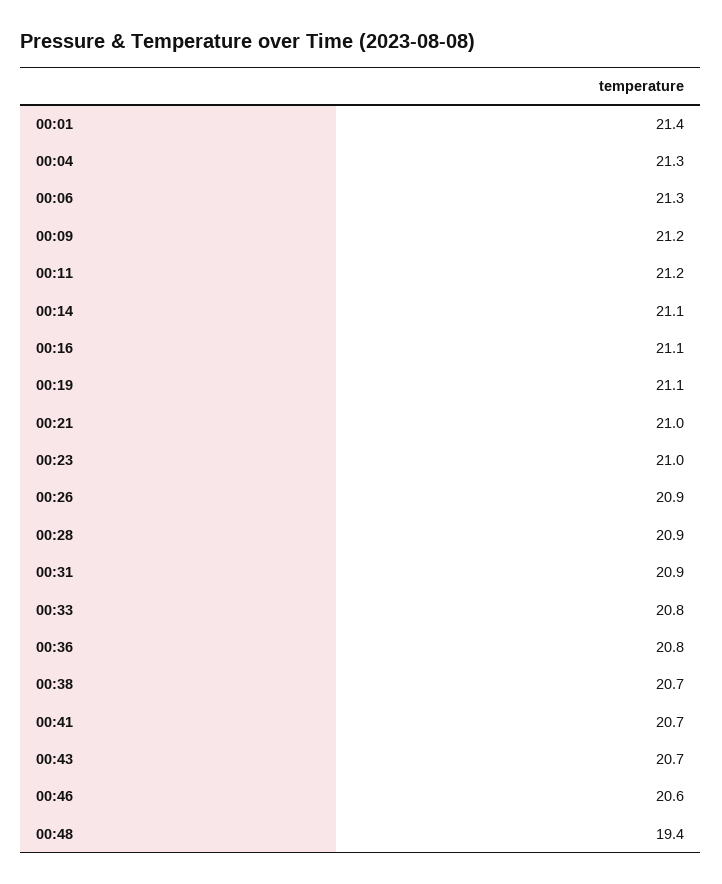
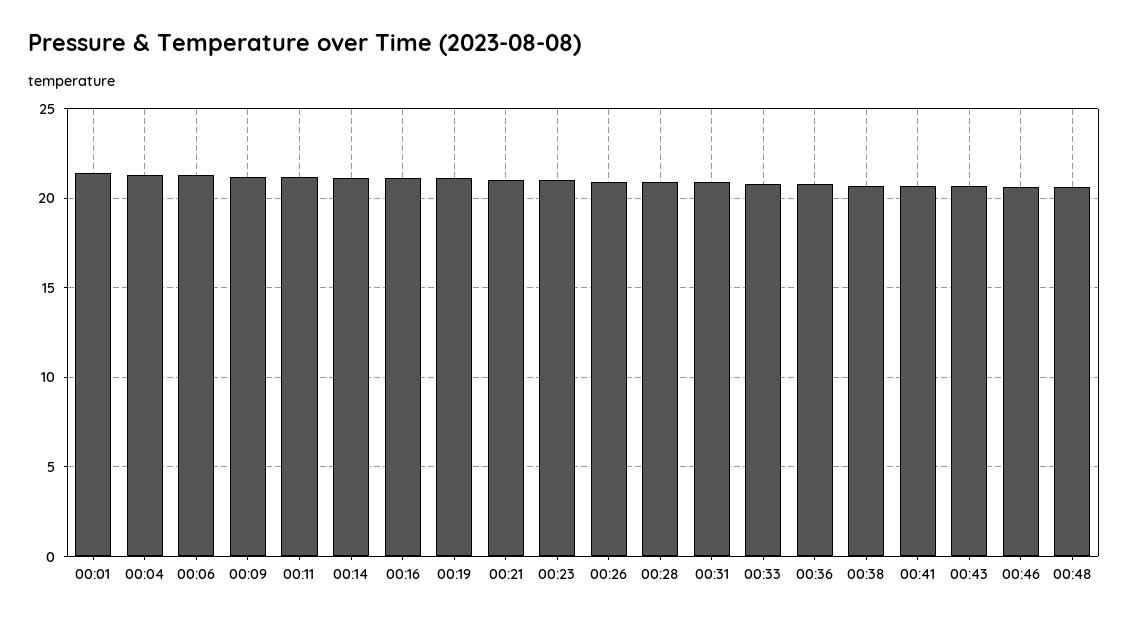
  {
    "00:01": 21.4,
    "00:04": 21.3,
    "00:06": 21.3,
    "00:09": 21.2,
    "00:11": 21.2,
    "00:14": 21.1,
    "00:16": 21.1,
    "00:19": 21.1,
    "00:21": 21,
    "00:23": 21,
    "00:26": 20.9,
    "00:28": 20.9,
    "00:31": 20.9,
    "00:33": 20.8,
    "00:36": 20.8,
    "00:38": 20.7,
    "00:41": 20.7,
    "00:43": 20.7,
    "00:46": 20.6,
-   "00:48": 19.4
+   "00:48": 20.5
  }

